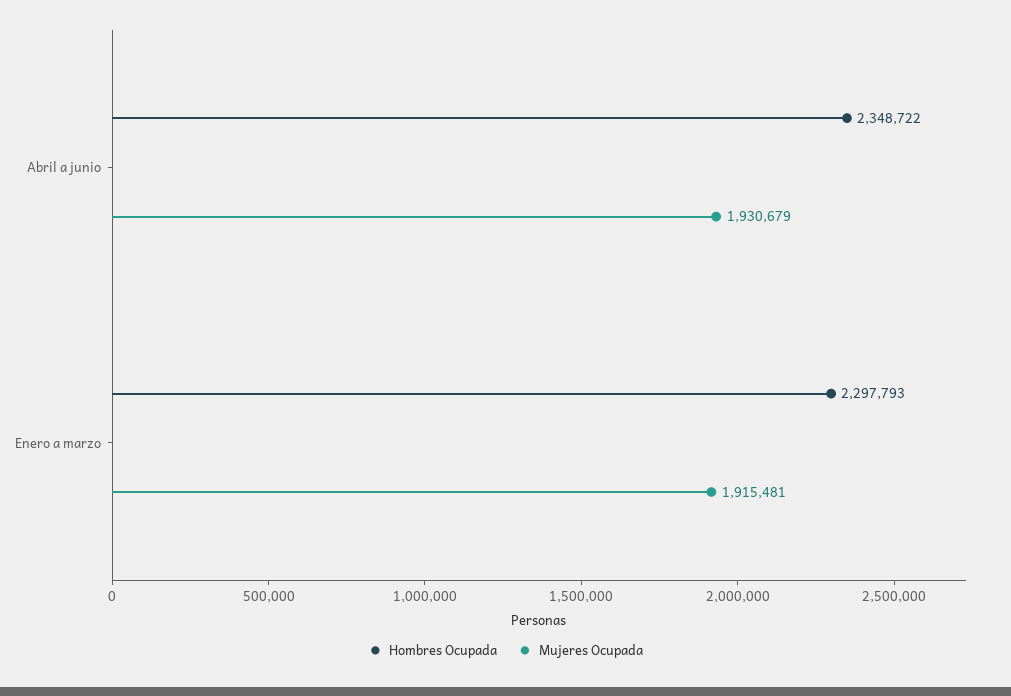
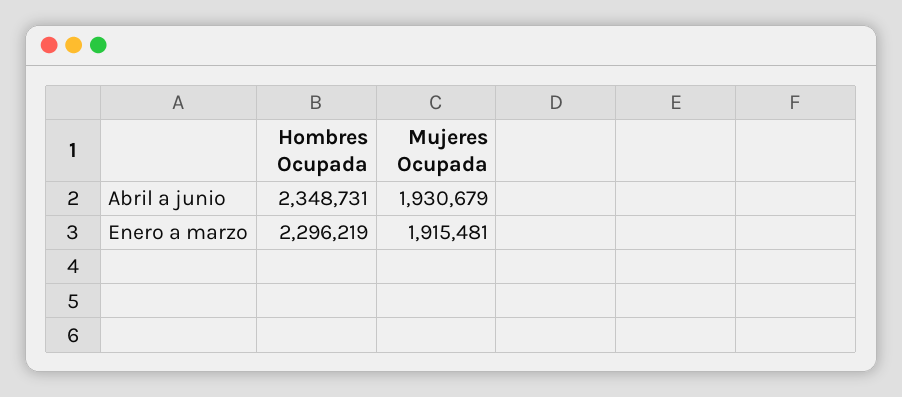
  {
    "Hombres Ocupada": {
-     "Abril a junio": 2348722,
+     "Abril a junio": 2348731,
-     "Enero a marzo": 2297793
+     "Enero a marzo": 2296219
    },
    "Mujeres Ocupada": {
      "Abril a junio": 1930679,
      "Enero a marzo": 1915481
    }
  }

